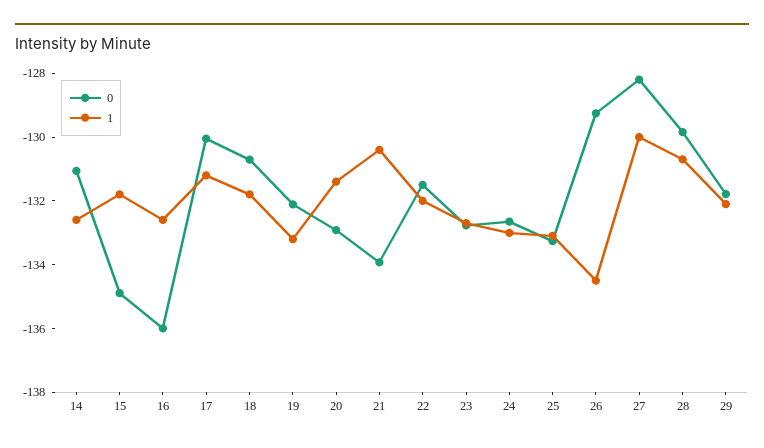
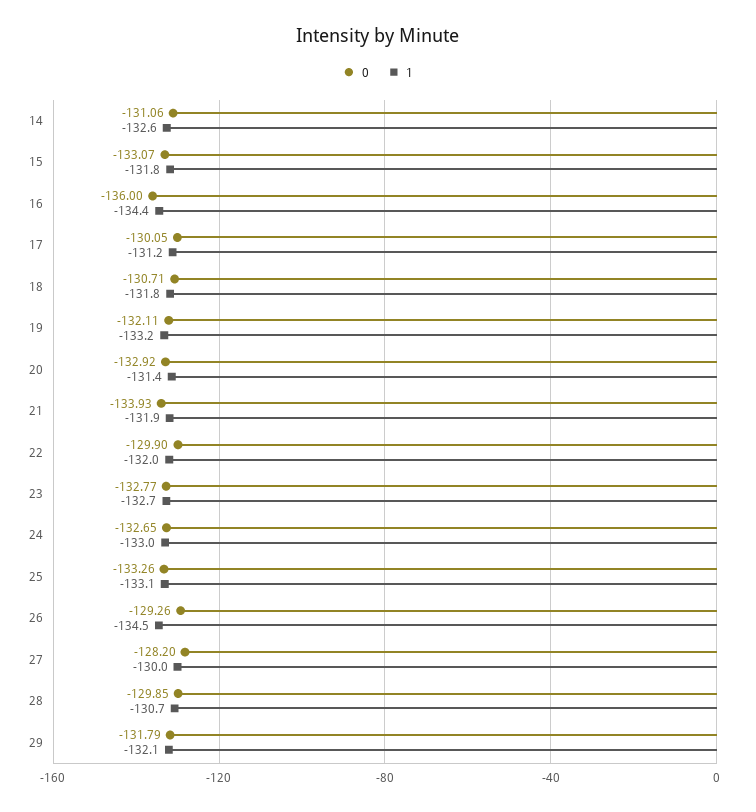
  {
    "0": {
      "14": -131.06,
-     "15": -135,
+     "15": -133.07,
      "16": -136,
      "17": -130.05,
      "18": -130.71,
      "19": -132.11,
      "20": -132.92,
      "21": -133.93,
-     "22": -131.5,
+     "22": -129.9,
      "23": -132.77,
      "24": -132.65,
      "25": -133.26,
      "26": -129.26,
      "27": -128.2,
      "28": -129.85,
      "29": -131.79
    },
    "1": {
      "14": -132.6,
      "15": -131.8,
-     "16": -132.5,
+     "16": -134.4,
      "17": -131.2,
      "18": -131.8,
      "19": -133.2,
      "20": -131.4,
-     "21": -130.5,
+     "21": -131.9,
      "22": -132,
      "23": -132.7,
      "24": -133,
      "25": -133.1,
      "26": -134.5,
      "27": -130,
      "28": -130.7,
      "29": -132.1
    }
  }

